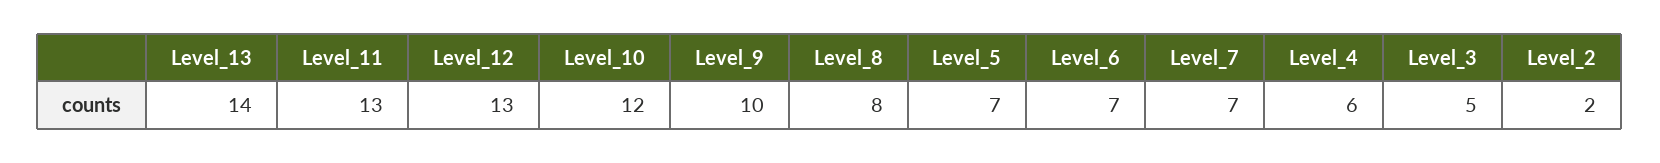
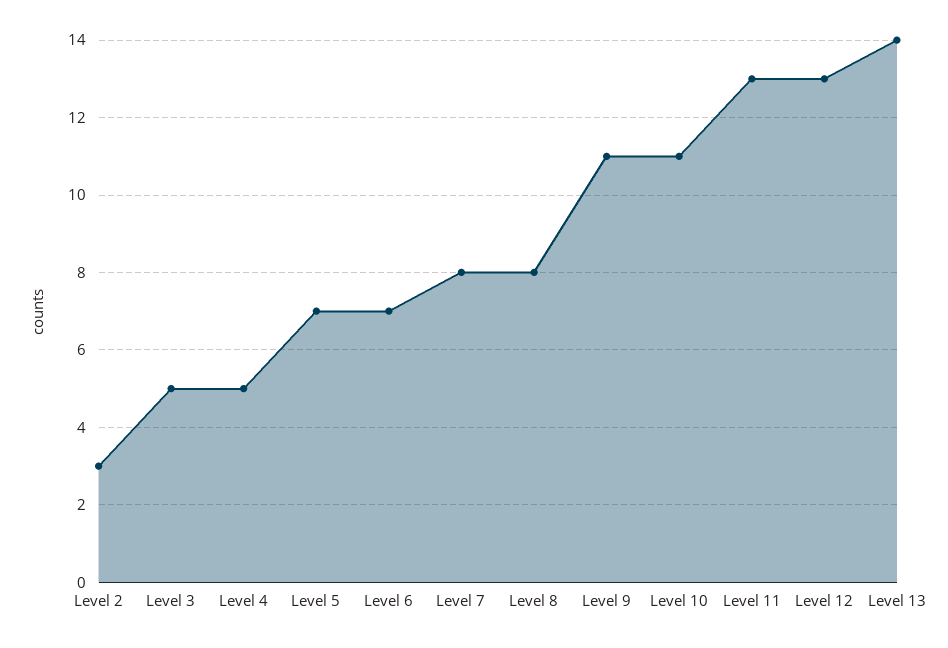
  {
    "Level_13": 14,
    "Level_11": 13,
    "Level_12": 13,
-   "Level_10": 12,
+   "Level_10": 11,
-   "Level_9": 10,
+   "Level_9": 11,
    "Level_8": 8,
    "Level_5": 7,
    "Level_6": 7,
-   "Level_7": 7,
+   "Level_7": 8,
-   "Level_4": 6,
+   "Level_4": 5,
    "Level_3": 5,
-   "Level_2": 2
+   "Level_2": 3
  }

